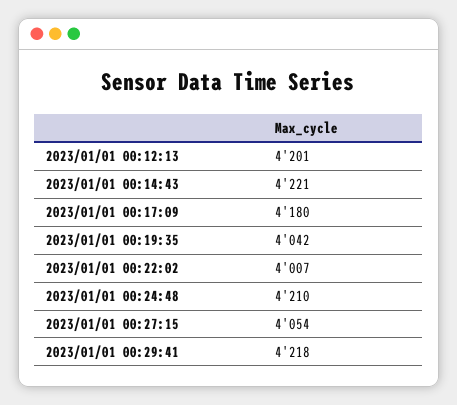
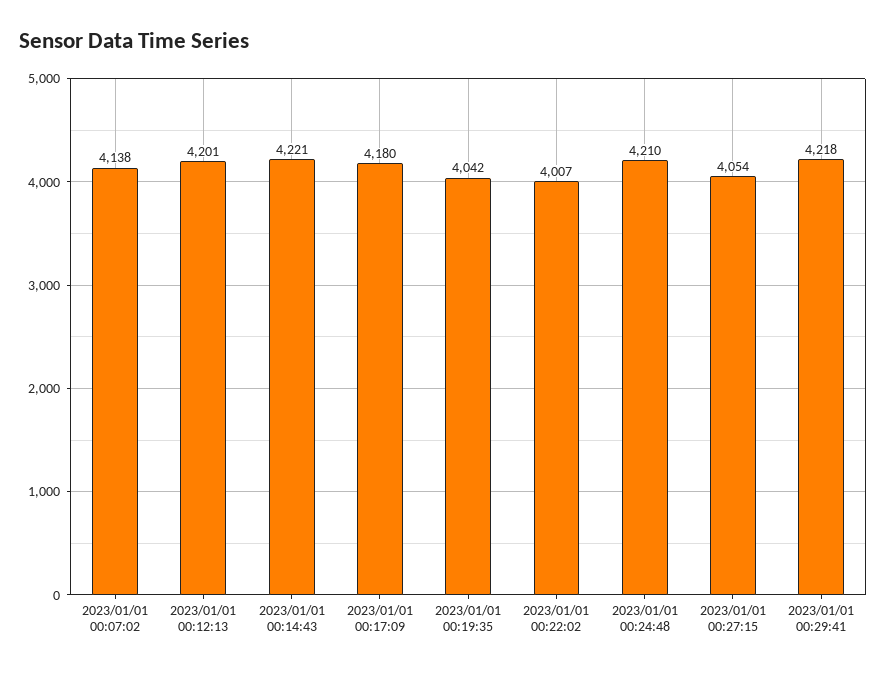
  {
    "2023/01/01 00:12:13": 4201,
    "2023/01/01 00:14:43": 4221,
    "2023/01/01 00:17:09": 4180,
    "2023/01/01 00:19:35": 4042,
    "2023/01/01 00:22:02": 4007,
    "2023/01/01 00:24:48": 4210,
    "2023/01/01 00:27:15": 4054,
-   "2023/01/01 00:29:41": 4218
+   "2023/01/01 00:29:41": 4218,
+   "2023/01/01 00:07:02": 4138
  }

